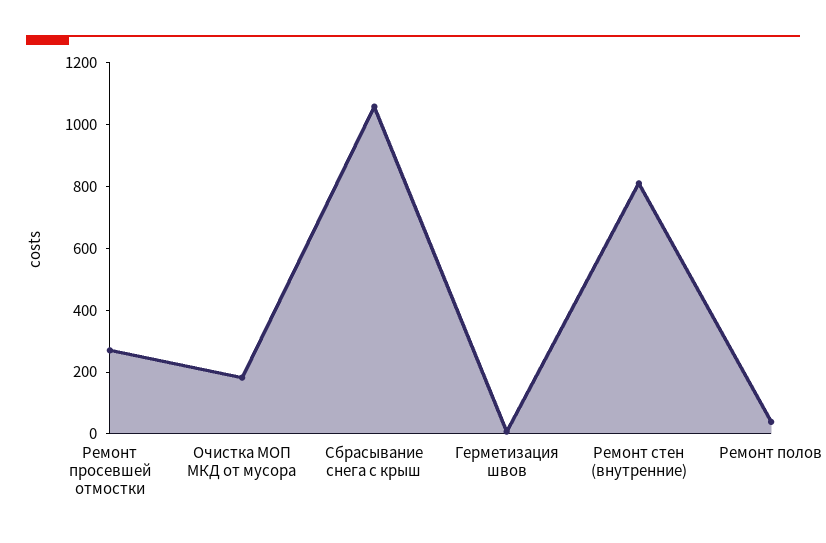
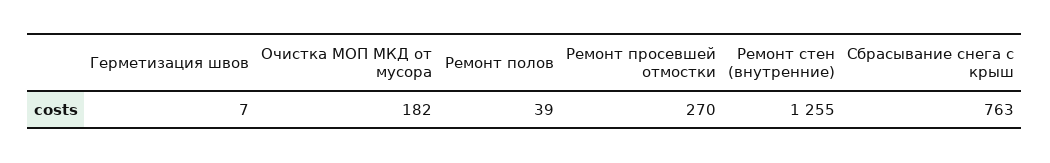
  {
    "Ремонт просевшей отмостки": 270,
    "Очистка МОП МКД от мусора": 182,
-   "Сбрасывание снега с крыш": 1050,
+   "Сбрасывание снега с крыш": 763,
    "Герметизация швов": 7,
-   "Ремонт стен (внутренние)": 800,
+   "Ремонт стен (внутренние)": 1255,
    "Ремонт полов": 39
  }

